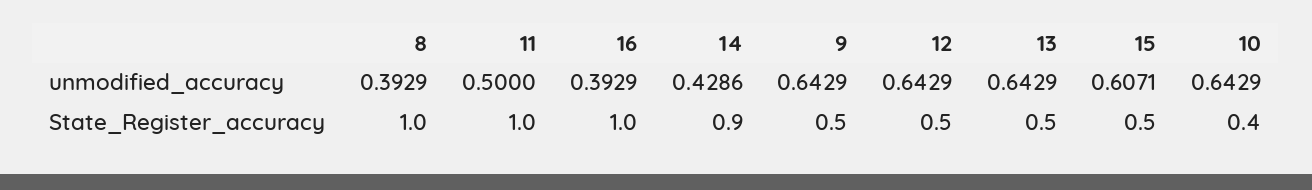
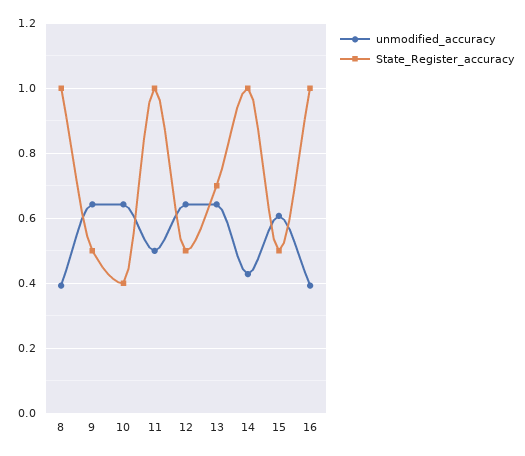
  {
    "unmodified_accuracy": {
      "8": 0.3929,
      "11": 0.5,
      "16": 0.3929,
      "14": 0.4286,
      "9": 0.6429,
      "12": 0.6429,
      "13": 0.6429,
      "15": 0.6071,
      "10": 0.6429
    },
    "State_Register_accuracy": {
      "8": 1,
      "11": 1,
      "16": 1,
-     "14": 0.9,
+     "14": 1,
      "9": 0.5,
      "12": 0.5,
-     "13": 0.5,
+     "13": 0.7,
      "15": 0.5,
      "10": 0.4
    }
  }

